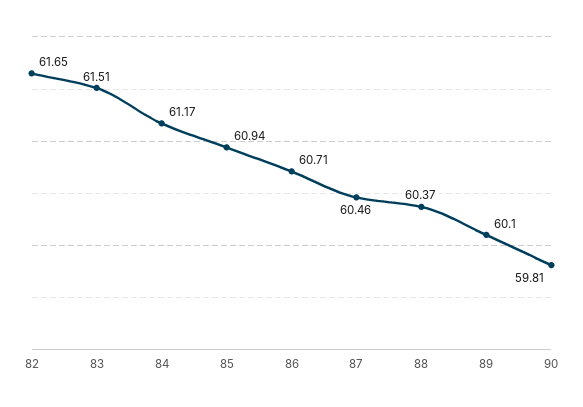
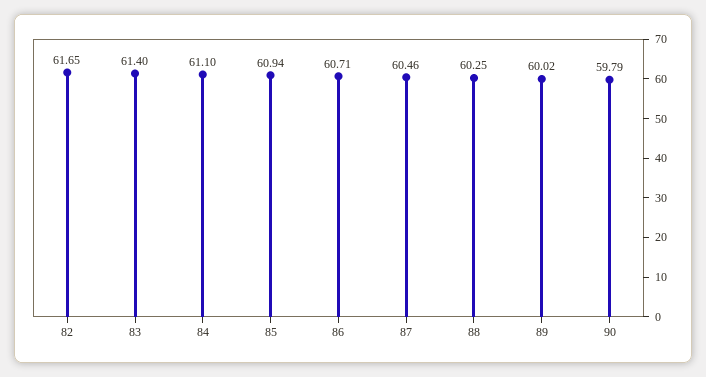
  {
    "82": 61.65,
-   "83": 61.51,
+   "83": 61.4,
-   "84": 61.17,
+   "84": 61.1,
    "85": 60.94,
    "86": 60.71,
    "87": 60.46,
-   "88": 60.37,
+   "88": 60.25,
-   "89": 60.1,
+   "89": 60.02,
-   "90": 59.81
+   "90": 59.79
  }

